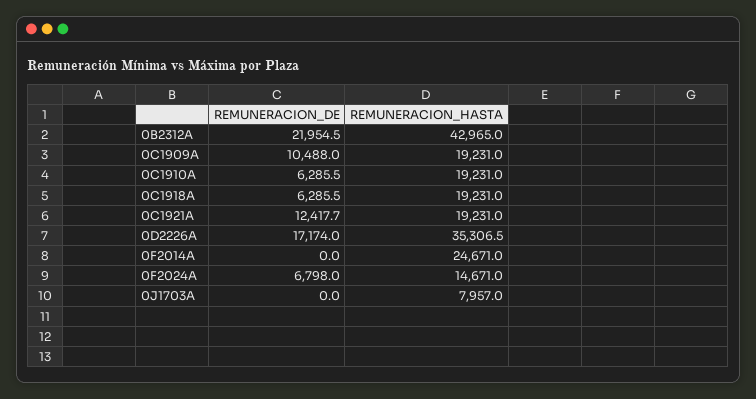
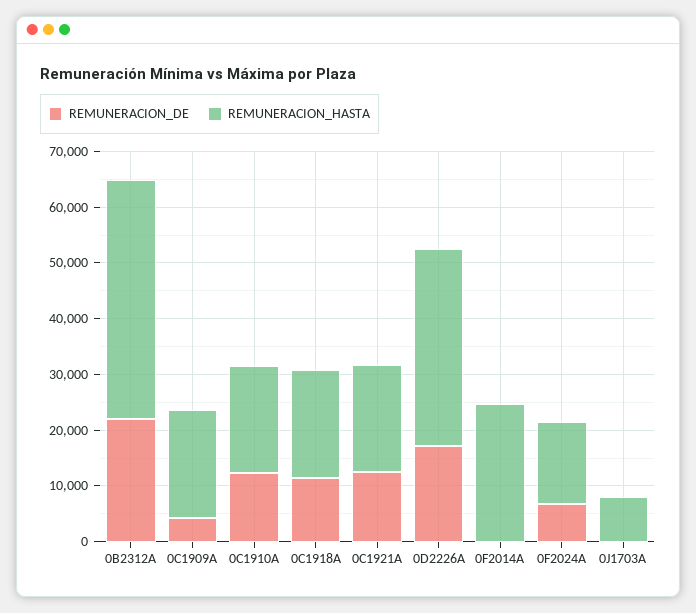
  {
    "REMUNERACION_DE": {
      "0B2312A": 21954.5,
-     "0C1909A": 10488,
+     "0C1909A": 4000,
-     "0C1910A": 6285.5,
+     "0C1910A": 12000,
-     "0C1918A": 6285.5,
+     "0C1918A": 12000,
      "0C1921A": 12417.7,
      "0D2226A": 17174,
      "0F2014A": 0,
      "0F2024A": 6798,
      "0J1703A": 0
    },
    "REMUNERACION_HASTA": {
      "0B2312A": 42965,
      "0C1909A": 19231,
      "0C1910A": 19231,
      "0C1918A": 19231,
      "0C1921A": 19231,
      "0D2226A": 35306.5,
      "0F2014A": 24671,
      "0F2024A": 14671,
      "0J1703A": 7957
    }
  }

